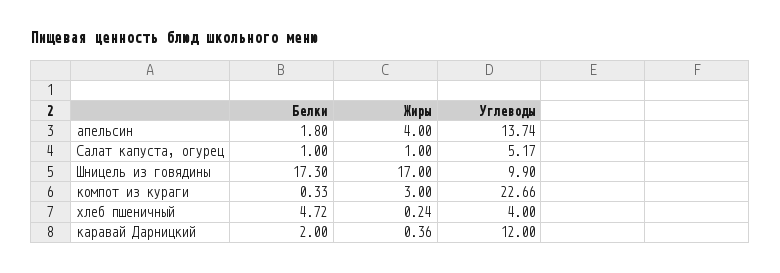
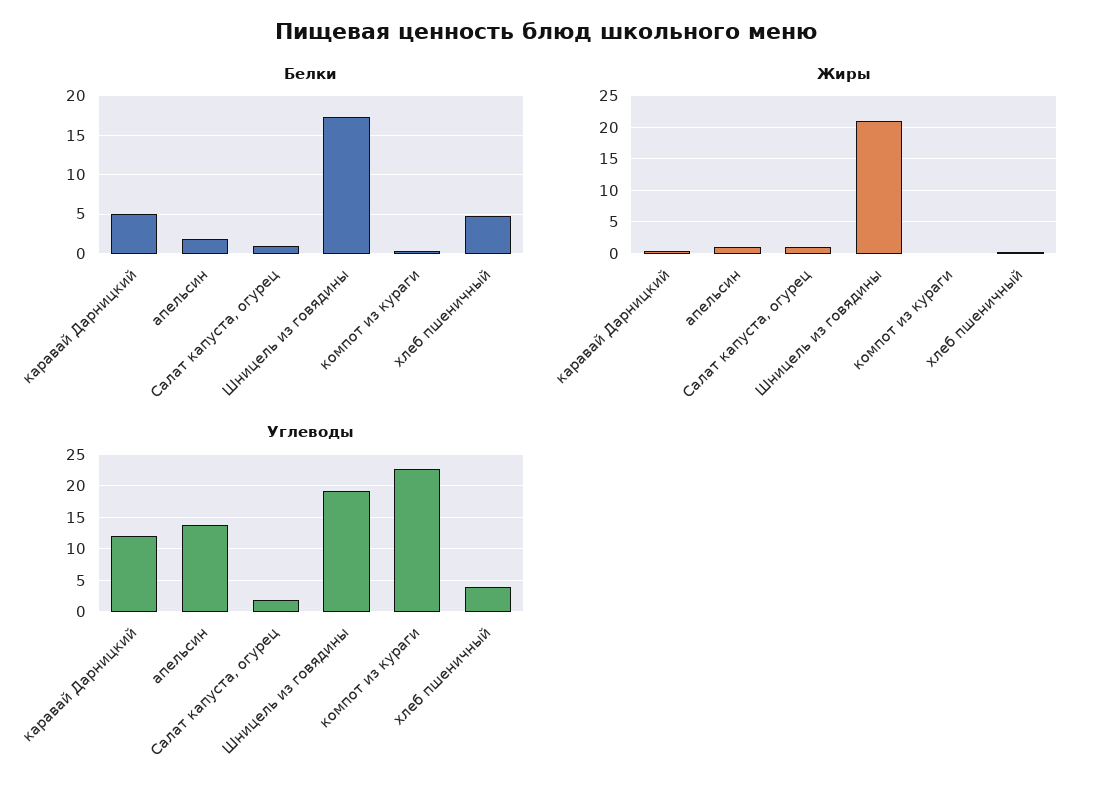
  {
    "Белки": {
      "апельсин": 1.8,
      "Салат капуста, огурец": 1,
      "Шницель из говядины": 17.3,
      "компот из кураги": 0.33,
      "хлеб пшеничный": 4.72,
-     "каравай Дарницкий": 2
+     "каравай Дарницкий": 5
    },
    "Жиры": {
-     "апельсин": 4,
+     "апельсин": 1,
      "Салат капуста, огурец": 1,
-     "Шницель из говядины": 17,
+     "Шницель из говядины": 21,
-     "компот из кураги": 3,
+     "компот из кураги": 0,
      "хлеб пшеничный": 0.24,
      "каравай Дарницкий": 0.36
    },
    "Углеводы": {
      "апельсин": 13.74,
-     "Салат капуста, огурец": 5.17,
+     "Салат капуста, огурец": 2,
-     "Шницель из говядины": 9.9,
+     "Шницель из говядины": 19,
      "компот из кураги": 22.66,
      "хлеб пшеничный": 4,
      "каравай Дарницкий": 12
    }
  }

